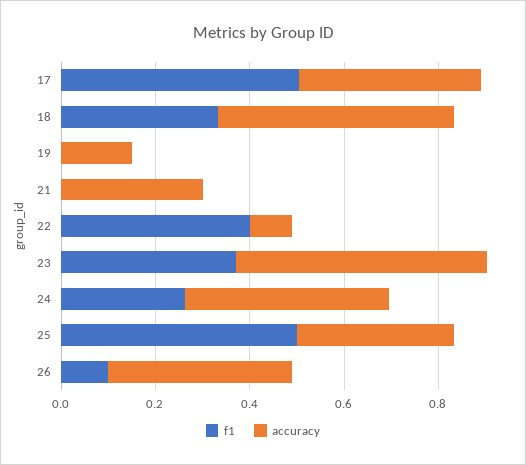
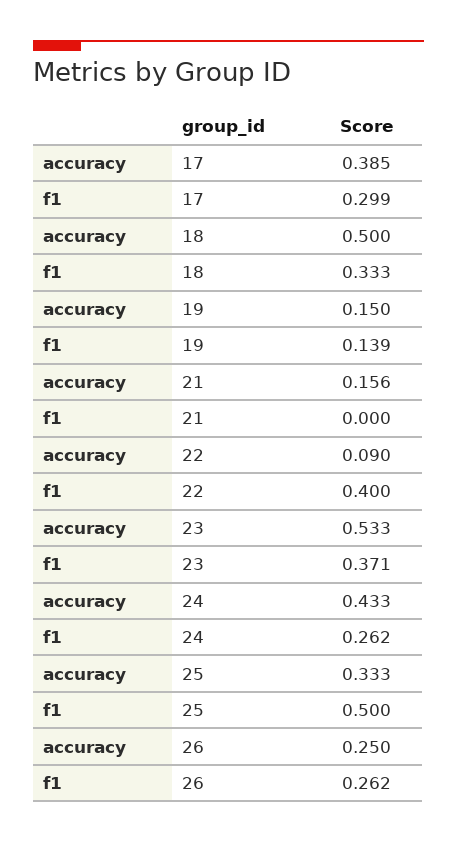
  {
    "f1": {
-     "17": 0.5,
+     "17": 0.299,
      "18": 0.333,
-     "19": 0,
+     "19": 0.139,
      "21": 0,
      "22": 0.4,
      "23": 0.371,
      "24": 0.262,
      "25": 0.5,
-     "26": 0.1
+     "26": 0.262
    },
    "accuracy": {
      "17": 0.385,
      "18": 0.5,
      "19": 0.15,
-     "21": 0.3,
+     "21": 0.156,
      "22": 0.09,
      "23": 0.533,
      "24": 0.433,
      "25": 0.333,
-     "26": 0.4
+     "26": 0.25
    }
  }

